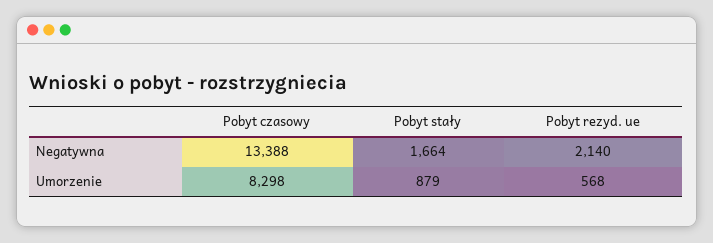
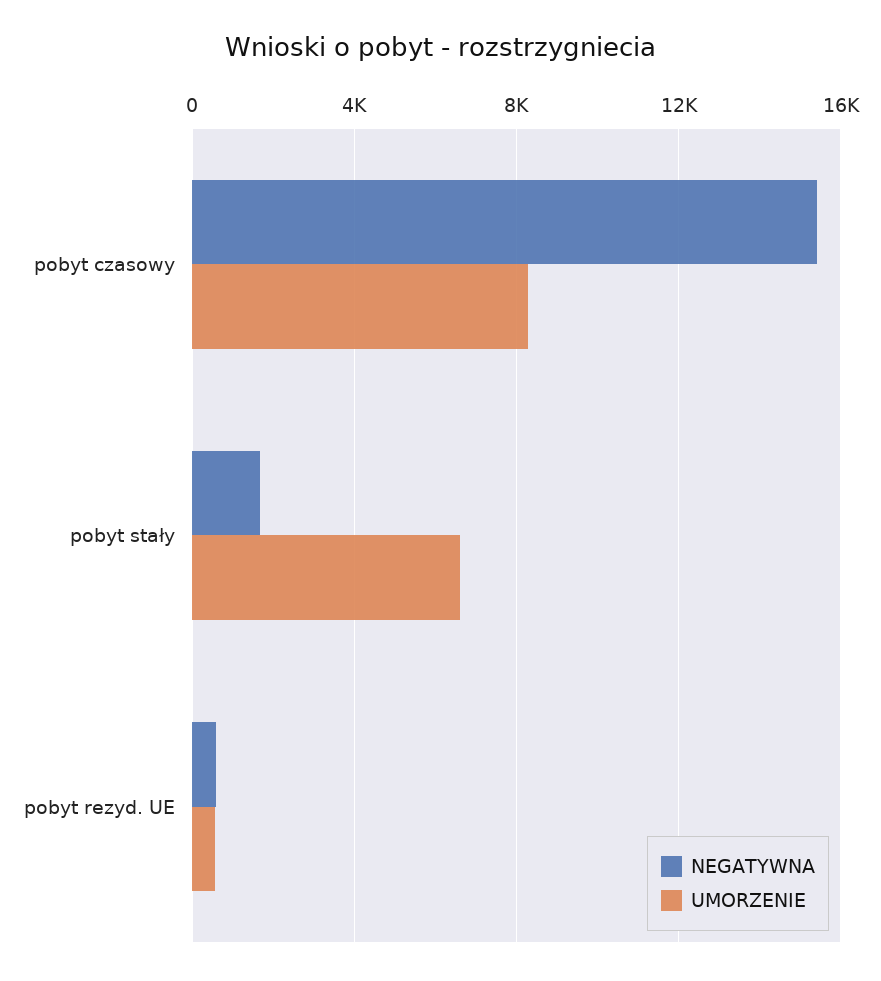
  {
    "Negatywna": {
-     "Pobyt czasowy": 13388,
+     "Pobyt czasowy": 15500,
      "Pobyt stały": 1664,
-     "Pobyt rezyd. ue": 2140
+     "Pobyt rezyd. ue": 500
    },
    "Umorzenie": {
      "Pobyt czasowy": 8298,
-     "Pobyt stały": 879,
+     "Pobyt stały": 6500,
      "Pobyt rezyd. ue": 568
    }
  }

